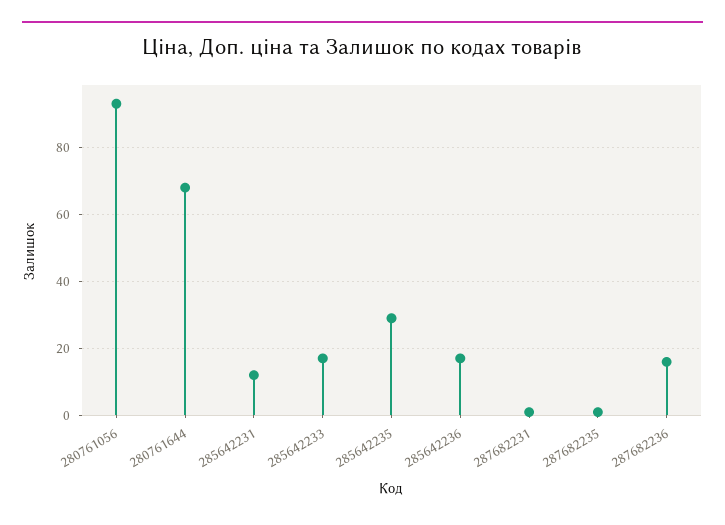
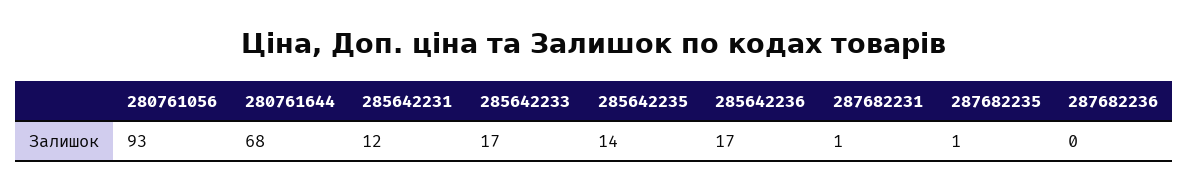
  {
    "280761056": 93,
    "280761644": 68,
    "285642231": 12,
    "285642233": 17,
-   "285642235": 30,
+   "285642235": 14,
    "285642236": 17,
    "287682231": 1,
    "287682235": 1,
-   "287682236": 15
+   "287682236": 0
  }

